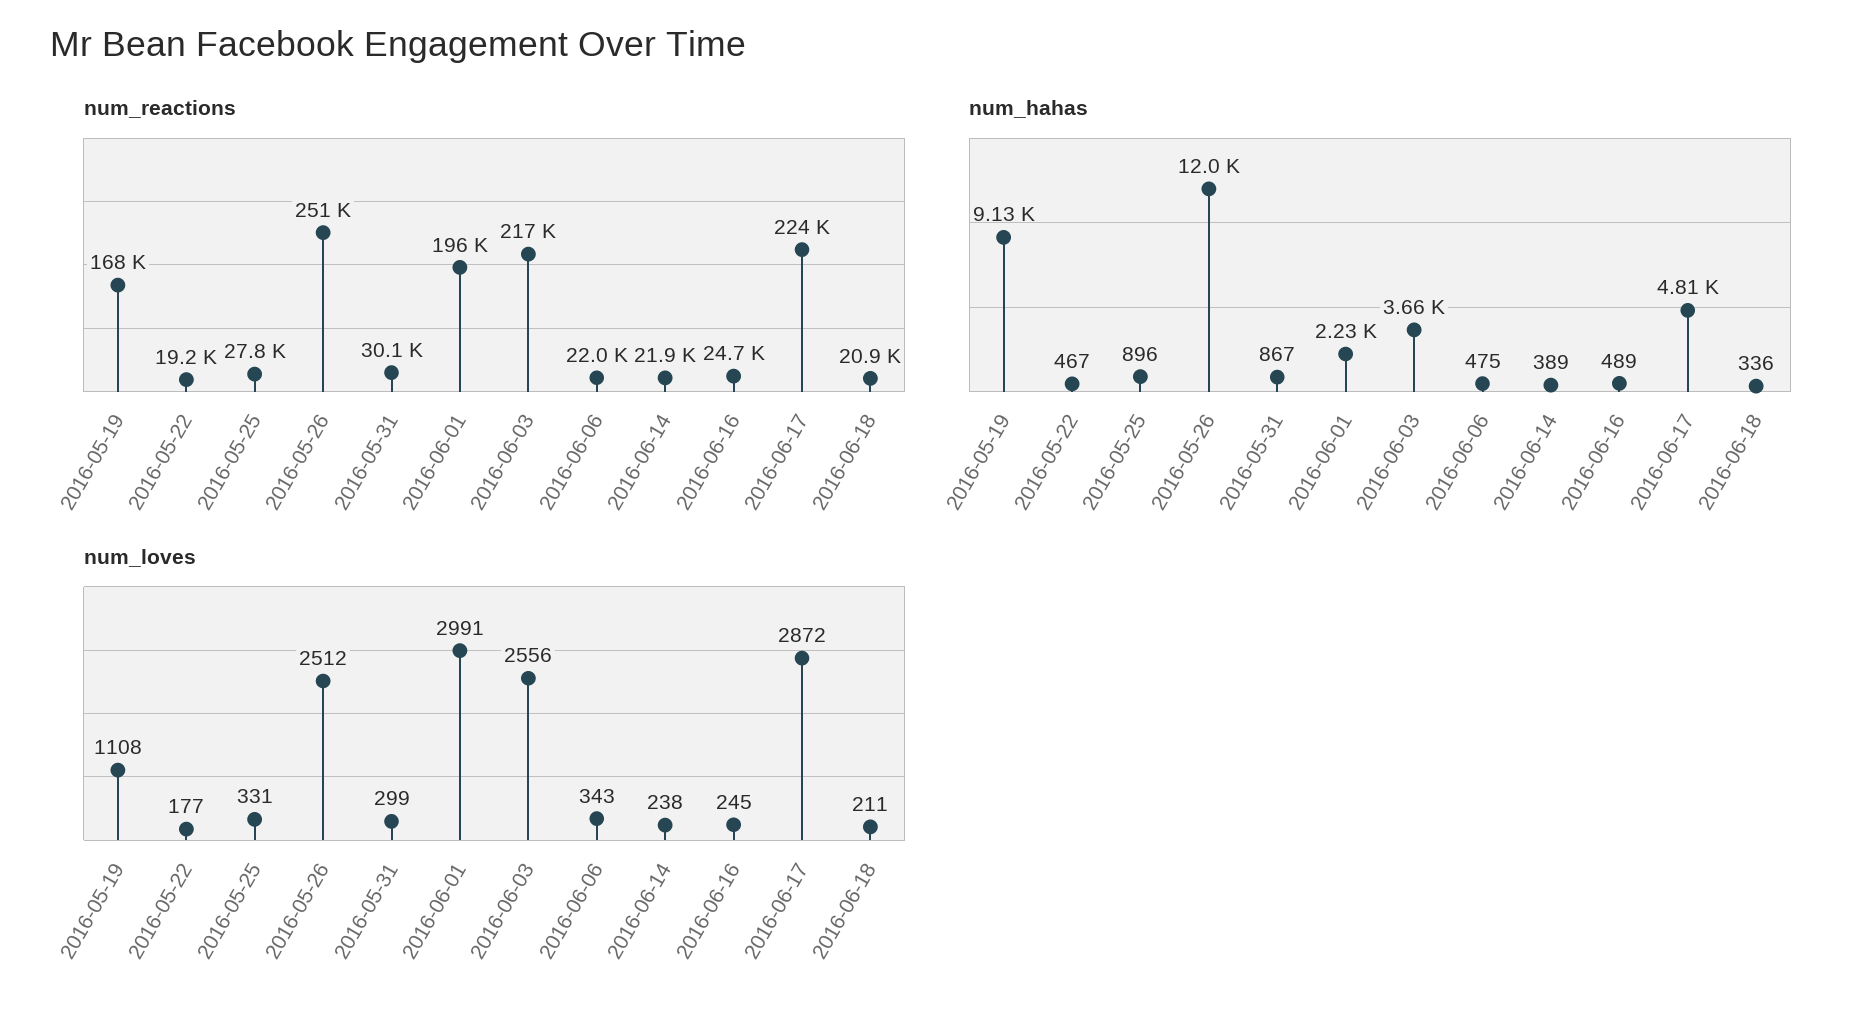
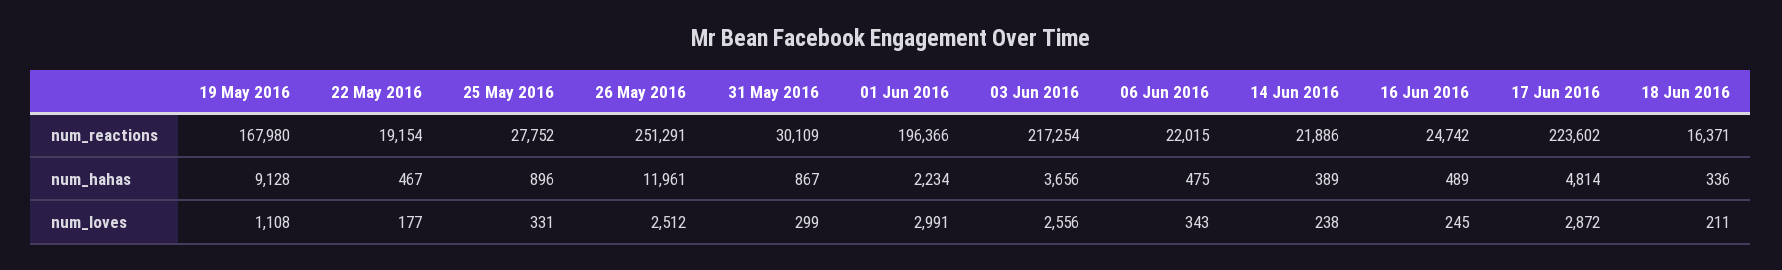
  {
    "num_reactions": {
      "2016-05-19": 167980,
      "2016-05-22": 19154,
      "2016-05-25": 27752,
      "2016-05-26": 251291,
      "2016-05-31": 30109,
      "2016-06-01": 196366,
      "2016-06-03": 217254,
      "2016-06-06": 22015,
      "2016-06-14": 21886,
      "2016-06-16": 24742,
      "2016-06-17": 223602,
-     "2016-06-18": 20900
+     "2016-06-18": 16371
    },
    "num_hahas": {
      "2016-05-19": 9128,
      "2016-05-22": 467,
      "2016-05-25": 896,
      "2016-05-26": 11961,
      "2016-05-31": 867,
      "2016-06-01": 2234,
      "2016-06-03": 3656,
      "2016-06-06": 475,
      "2016-06-14": 389,
      "2016-06-16": 489,
      "2016-06-17": 4814,
      "2016-06-18": 336
    },
    "num_loves": {
      "2016-05-19": 1108,
      "2016-05-22": 177,
      "2016-05-25": 331,
      "2016-05-26": 2512,
      "2016-05-31": 299,
      "2016-06-01": 2991,
      "2016-06-03": 2556,
      "2016-06-06": 343,
      "2016-06-14": 238,
      "2016-06-16": 245,
      "2016-06-17": 2872,
      "2016-06-18": 211
    }
  }

